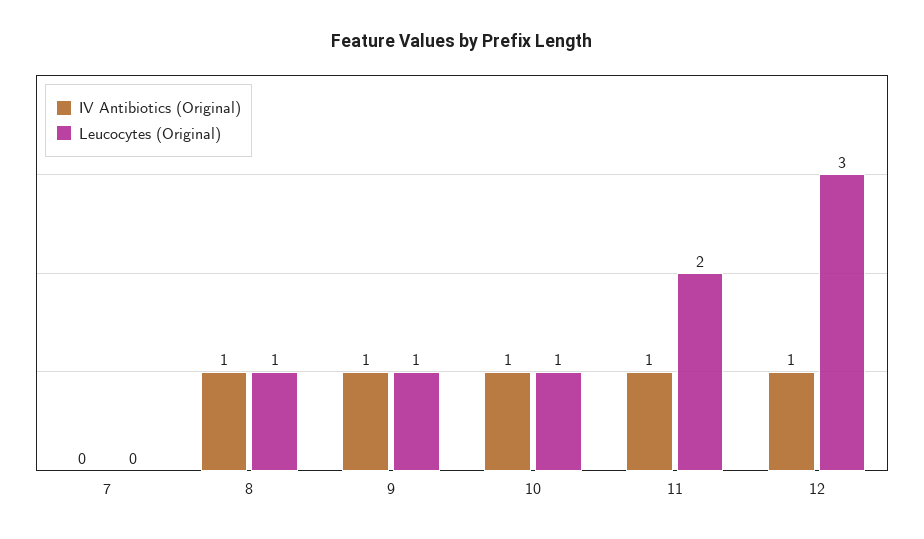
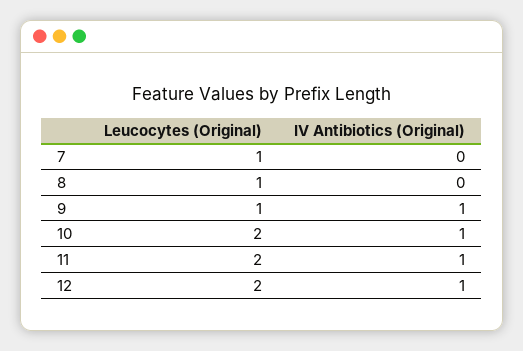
  {
    "IV Antibiotics (Original)": {
      "7": 0,
-     "8": 1,
+     "8": 0,
      "9": 1,
      "10": 1,
      "11": 1,
      "12": 1
    },
    "Leucocytes (Original)": {
-     "7": 0,
+     "7": 1,
      "8": 1,
      "9": 1,
-     "10": 1,
+     "10": 2,
      "11": 2,
-     "12": 3
+     "12": 2
    }
  }

